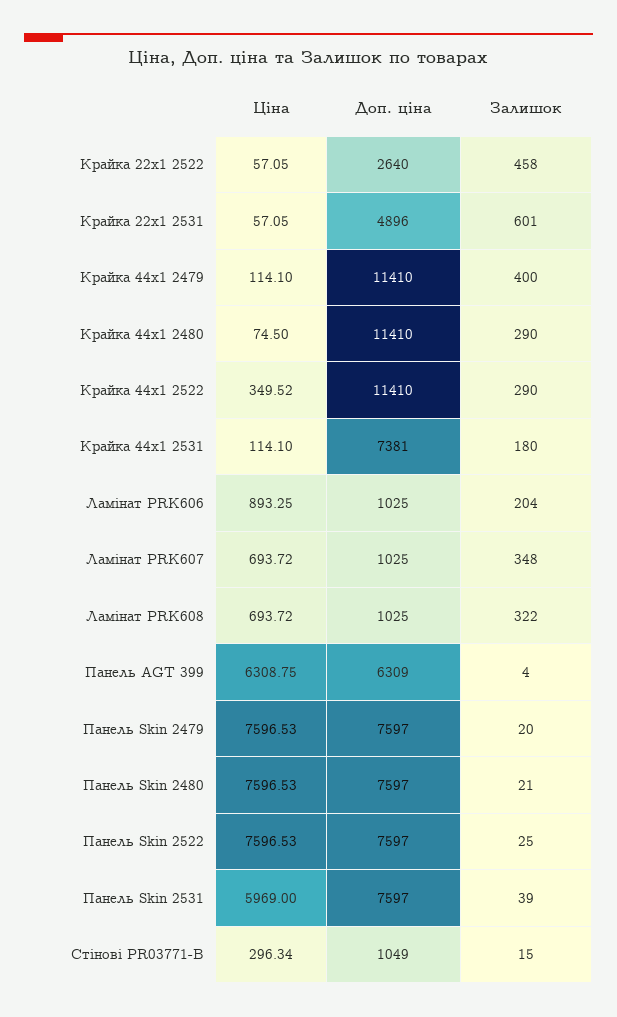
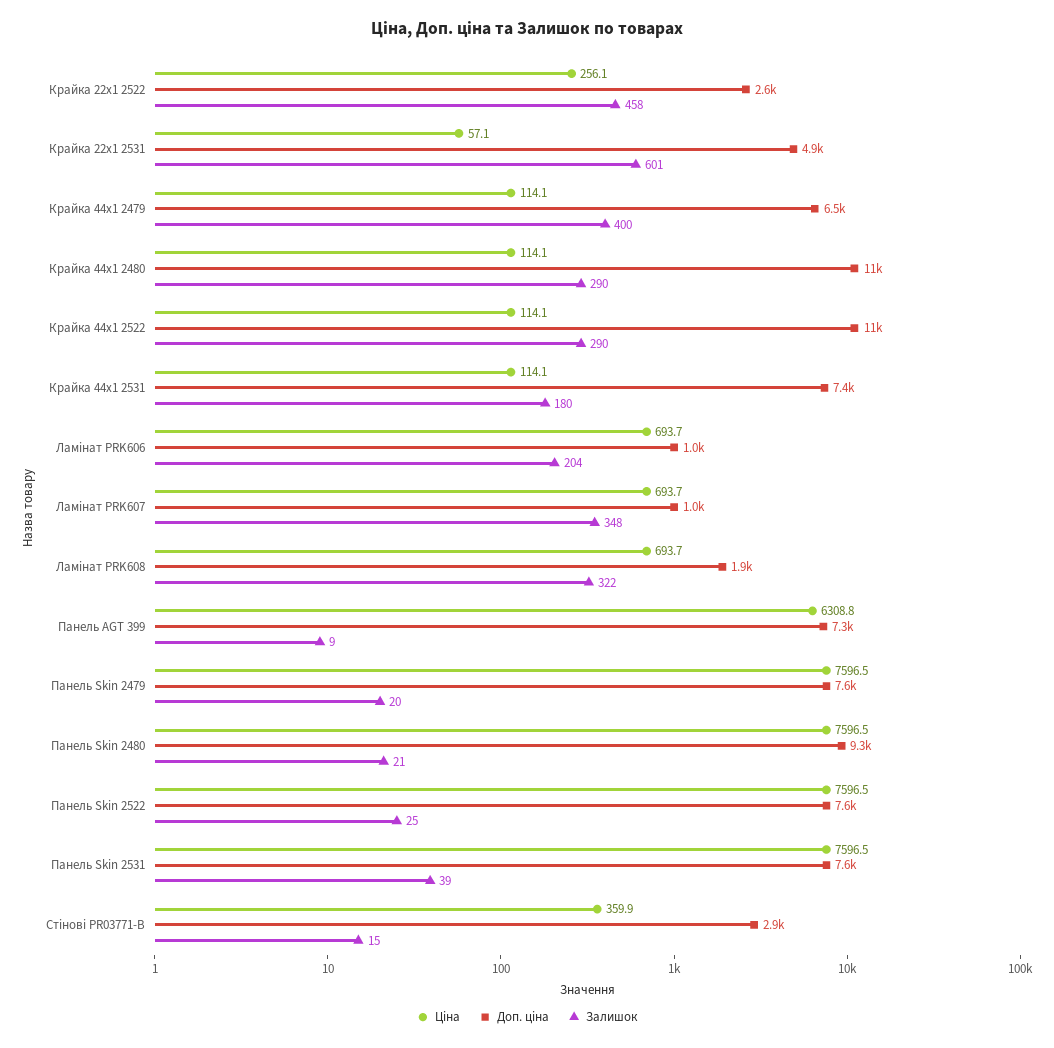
  {
    "Ціна": {
-     "Крайка 22x1 2522": 57.05,
+     "Крайка 22x1 2522": 256.1,
      "Крайка 22x1 2531": 57.05,
      "Крайка 44x1 2479": 114.1,
-     "Крайка 44x1 2480": 74.5,
+     "Крайка 44x1 2480": 114.1,
-     "Крайка 44x1 2522": 349.52,
+     "Крайка 44x1 2522": 114.1,
      "Крайка 44x1 2531": 114.1,
-     "Ламінат PRK606": 893.25,
+     "Ламінат PRK606": 693.7,
      "Ламінат PRK607": 693.72,
      "Ламінат PRK608": 693.72,
      "Панель AGT 399": 6308.75,
      "Панель Skin 2479": 7596.53,
      "Панель Skin 2480": 7596.53,
      "Панель Skin 2522": 7596.53,
-     "Панель Skin 2531": 5969,
+     "Панель Skin 2531": 7596.5,
-     "Стінові PR03771-B": 296.34
+     "Стінові PR03771-B": 359.9
    },
    "Доп. ціна": {
      "Крайка 22x1 2522": 2640,
      "Крайка 22x1 2531": 4896,
-     "Крайка 44x1 2479": 11410,
+     "Крайка 44x1 2479": 6500,
      "Крайка 44x1 2480": 11410,
      "Крайка 44x1 2522": 11410,
      "Крайка 44x1 2531": 7381,
      "Ламінат PRK606": 1025,
      "Ламінат PRK607": 1025,
-     "Ламінат PRK608": 1025,
+     "Ламінат PRK608": 1900,
-     "Панель AGT 399": 6309,
+     "Панель AGT 399": 7300,
      "Панель Skin 2479": 7597,
-     "Панель Skin 2480": 7597,
+     "Панель Skin 2480": 9300,
      "Панель Skin 2522": 7597,
      "Панель Skin 2531": 7597,
-     "Стінові PR03771-B": 1049
+     "Стінові PR03771-B": 2900
    },
    "Залишок": {
      "Крайка 22x1 2522": 458,
      "Крайка 22x1 2531": 601,
      "Крайка 44x1 2479": 400,
      "Крайка 44x1 2480": 290,
      "Крайка 44x1 2522": 290,
      "Крайка 44x1 2531": 180,
      "Ламінат PRK606": 204,
      "Ламінат PRK607": 348,
      "Ламінат PRK608": 322,
-     "Панель AGT 399": 4,
+     "Панель AGT 399": 9,
      "Панель Skin 2479": 20,
      "Панель Skin 2480": 21,
      "Панель Skin 2522": 25,
      "Панель Skin 2531": 39,
      "Стінові PR03771-B": 15
    }
  }

